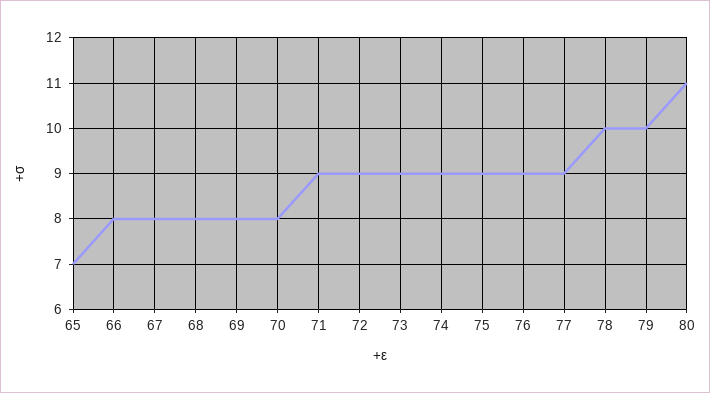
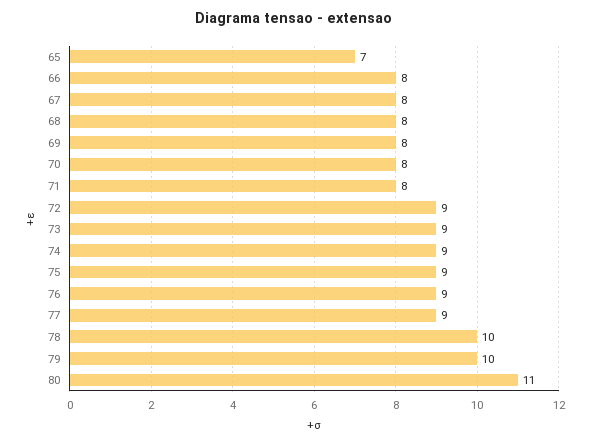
  {
    "65": 7,
    "66": 8,
    "67": 8,
    "68": 8,
    "69": 8,
    "70": 8,
-   "71": 9,
+   "71": 8,
    "72": 9,
    "73": 9,
    "74": 9,
    "75": 9,
    "76": 9,
    "77": 9,
    "78": 10,
    "79": 10,
    "80": 11
  }

